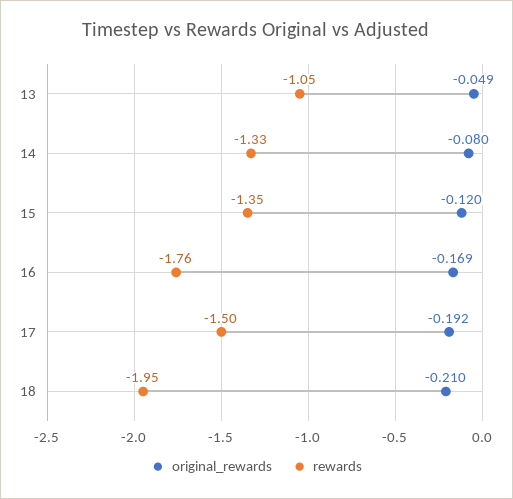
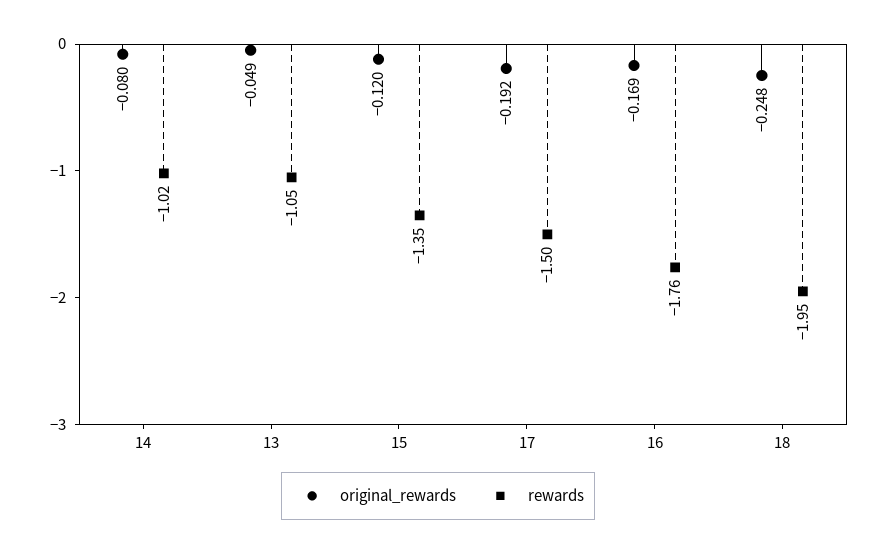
  {
    "original_rewards": {
      "13": -0.049,
      "14": -0.08,
      "15": -0.12,
      "16": -0.169,
      "17": -0.192,
-     "18": -0.21
+     "18": -0.248
    },
    "rewards": {
      "13": -1.05,
-     "14": -1.33,
+     "14": -1.02,
      "15": -1.35,
      "16": -1.76,
      "17": -1.5,
      "18": -1.95
    }
  }

